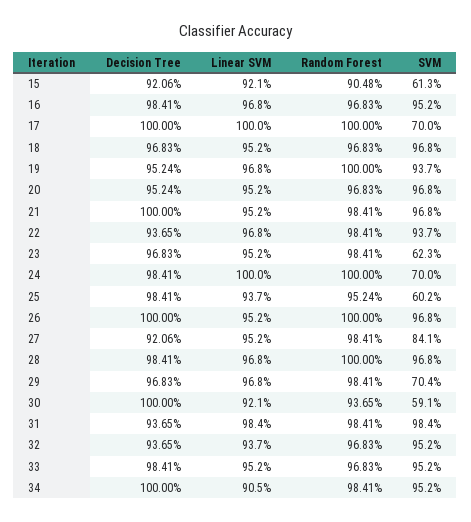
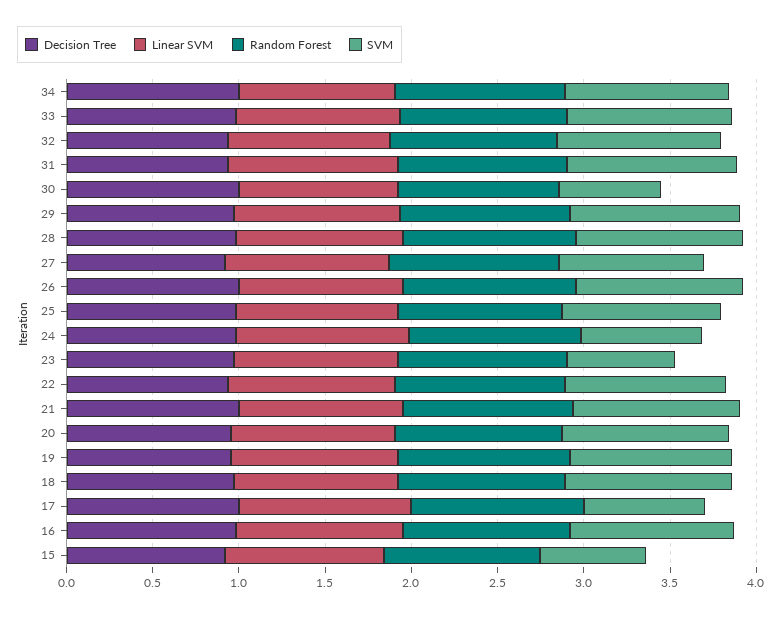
  {
    "Decision Tree": {
      "15": 0.9206,
      "16": 0.9841,
      "17": 1,
      "18": 0.9683,
      "19": 0.9524,
      "20": 0.9524,
      "21": 1,
      "22": 0.9365,
      "23": 0.9683,
      "24": 0.9841,
      "25": 0.9841,
      "26": 1,
      "27": 0.9206,
      "28": 0.9841,
      "29": 0.9683,
      "30": 1,
      "31": 0.9365,
      "32": 0.9365,
      "33": 0.9841,
      "34": 1
    },
    "Linear SVM": {
      "15": 0.921,
      "16": 0.968,
      "17": 1,
      "18": 0.952,
      "19": 0.968,
      "20": 0.952,
      "21": 0.952,
      "22": 0.968,
      "23": 0.952,
      "24": 1,
      "25": 0.937,
      "26": 0.952,
      "27": 0.952,
      "28": 0.968,
      "29": 0.968,
      "30": 0.921,
      "31": 0.984,
      "32": 0.937,
      "33": 0.952,
      "34": 0.905
    },
    "Random Forest": {
      "15": 0.9048,
      "16": 0.9683,
      "17": 1,
      "18": 0.9683,
      "19": 1,
      "20": 0.9683,
      "21": 0.9841,
      "22": 0.9841,
      "23": 0.9841,
      "24": 1,
      "25": 0.9524,
      "26": 1,
      "27": 0.9841,
      "28": 1,
      "29": 0.9841,
      "30": 0.9365,
      "31": 0.9841,
      "32": 0.9683,
      "33": 0.9683,
      "34": 0.9841
    },
    "SVM": {
      "15": 0.613,
      "16": 0.952,
      "17": 0.7,
      "18": 0.968,
      "19": 0.937,
      "20": 0.968,
      "21": 0.968,
      "22": 0.937,
      "23": 0.623,
      "24": 0.7,
-     "25": 0.602,
+     "25": 0.9,
      "26": 0.968,
      "27": 0.841,
      "28": 0.968,
-     "29": 0.704,
+     "29": 1,
      "30": 0.591,
      "31": 0.984,
      "32": 0.952,
      "33": 0.952,
      "34": 0.952
    }
  }

